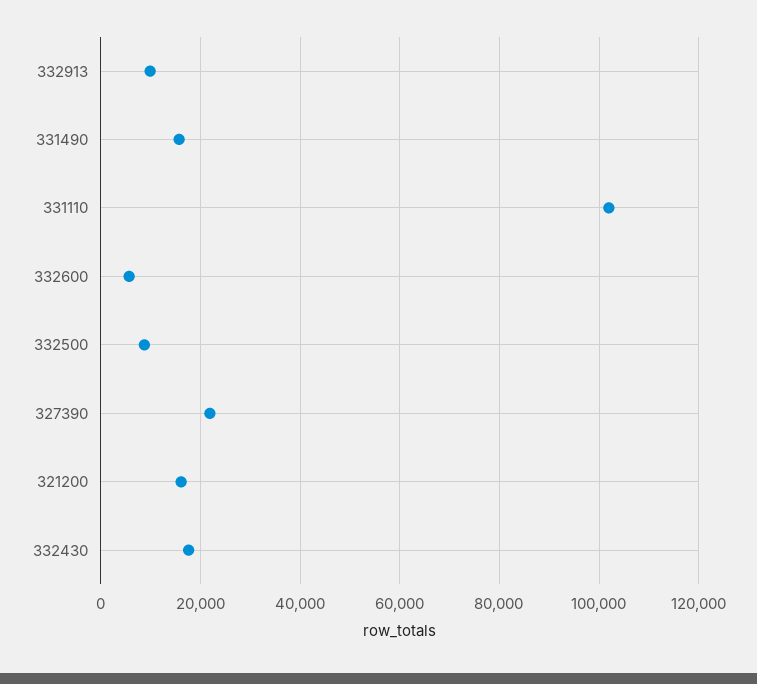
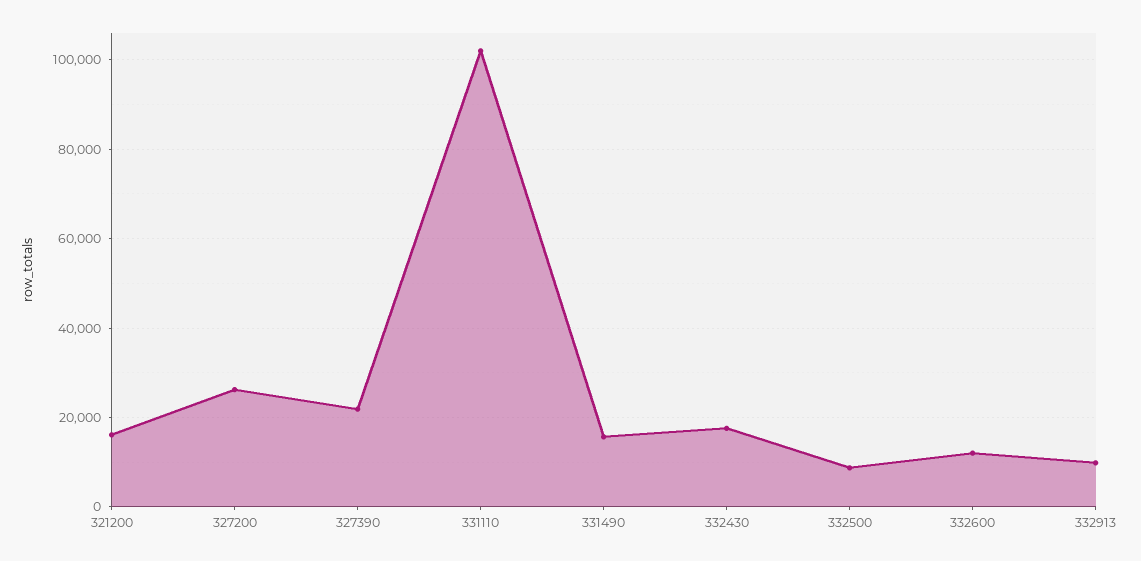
  {
    "332913": 10000,
    "331490": 16000,
    "331110": 102000,
-   "332600": 6000,
+   "332600": 12000,
    "332500": 8000,
    "327390": 22000,
    "321200": 16000,
-   "332430": 18000
+   "332430": 18000,
+   "327200": 26000
  }

